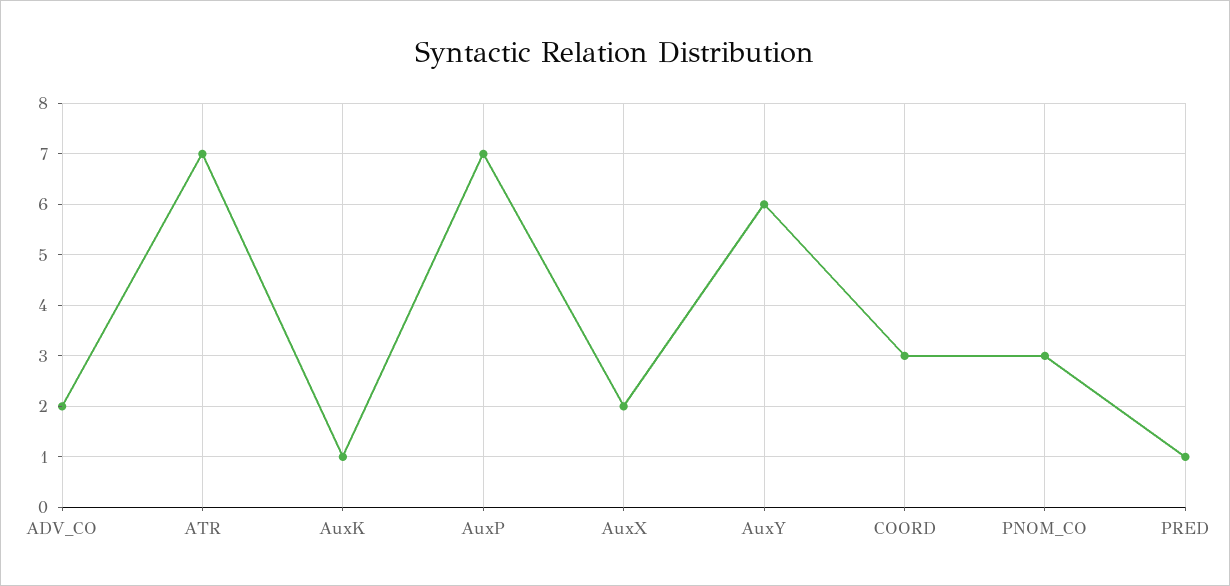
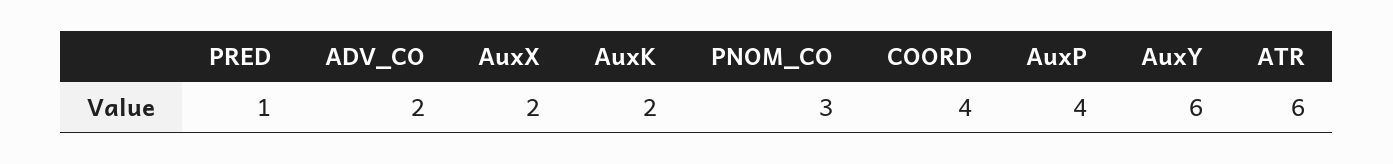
  {
    "ADV_CO": 2,
-   "ATR": 7,
+   "ATR": 6,
-   "AuxK": 1,
+   "AuxK": 2,
-   "AuxP": 7,
+   "AuxP": 4,
    "AuxX": 2,
    "AuxY": 6,
-   "COORD": 3,
+   "COORD": 4,
    "PNOM_CO": 3,
    "PRED": 1
  }

